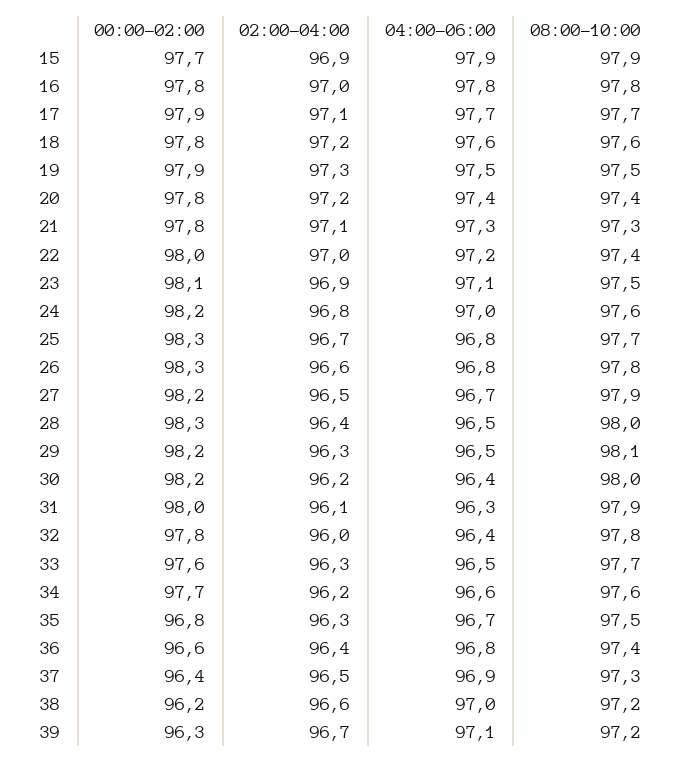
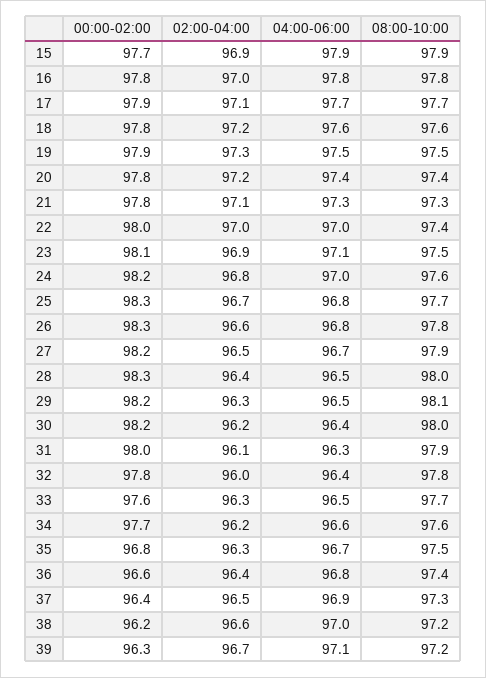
  {
    "00:00-02:00": {
      "15": 97.7,
      "16": 97.8,
      "17": 97.9,
      "18": 97.8,
      "19": 97.9,
      "20": 97.8,
      "21": 97.8,
      "22": 98,
      "23": 98.1,
      "24": 98.2,
      "25": 98.3,
      "26": 98.3,
      "27": 98.2,
      "28": 98.3,
      "29": 98.2,
      "30": 98.2,
      "31": 98,
      "32": 97.8,
      "33": 97.6,
      "34": 97.7,
      "35": 96.8,
      "36": 96.6,
      "37": 96.4,
      "38": 96.2,
      "39": 96.3
    },
    "02:00-04:00": {
      "15": 96.9,
      "16": 97,
      "17": 97.1,
      "18": 97.2,
      "19": 97.3,
      "20": 97.2,
      "21": 97.1,
      "22": 97,
      "23": 96.9,
      "24": 96.8,
      "25": 96.7,
      "26": 96.6,
      "27": 96.5,
      "28": 96.4,
      "29": 96.3,
      "30": 96.2,
      "31": 96.1,
      "32": 96,
      "33": 96.3,
      "34": 96.2,
      "35": 96.3,
      "36": 96.4,
      "37": 96.5,
      "38": 96.6,
      "39": 96.7
    },
    "04:00-06:00": {
      "15": 97.9,
      "16": 97.8,
      "17": 97.7,
      "18": 97.6,
      "19": 97.5,
      "20": 97.4,
      "21": 97.3,
-     "22": 97.2,
+     "22": 97,
      "23": 97.1,
      "24": 97,
      "25": 96.8,
      "26": 96.8,
      "27": 96.7,
      "28": 96.5,
      "29": 96.5,
      "30": 96.4,
      "31": 96.3,
      "32": 96.4,
      "33": 96.5,
      "34": 96.6,
      "35": 96.7,
      "36": 96.8,
      "37": 96.9,
      "38": 97,
      "39": 97.1
    },
    "08:00-10:00": {
      "15": 97.9,
      "16": 97.8,
      "17": 97.7,
      "18": 97.6,
      "19": 97.5,
      "20": 97.4,
      "21": 97.3,
      "22": 97.4,
      "23": 97.5,
      "24": 97.6,
      "25": 97.7,
      "26": 97.8,
      "27": 97.9,
      "28": 98,
      "29": 98.1,
      "30": 98,
      "31": 97.9,
      "32": 97.8,
      "33": 97.7,
      "34": 97.6,
      "35": 97.5,
      "36": 97.4,
      "37": 97.3,
      "38": 97.2,
      "39": 97.2
    }
  }

